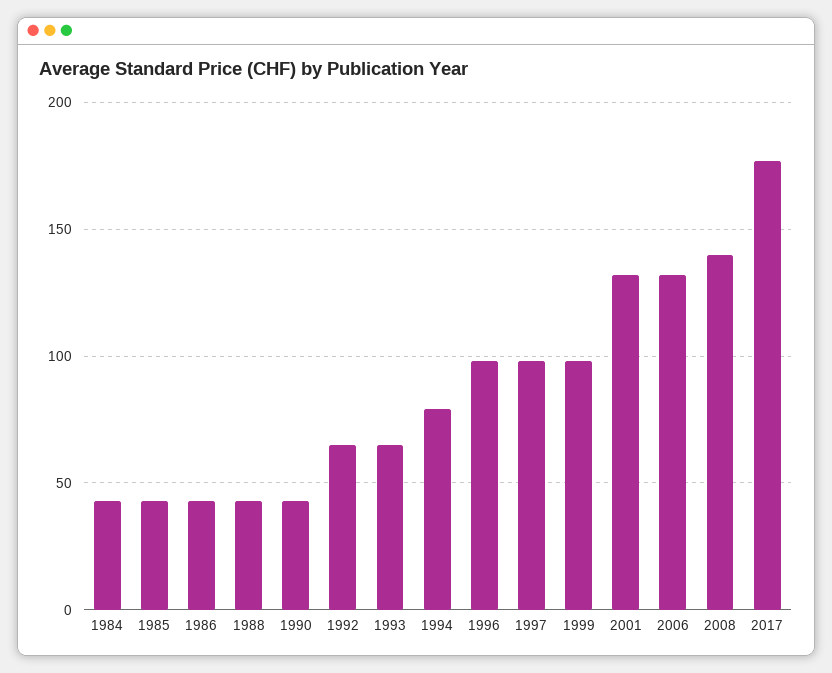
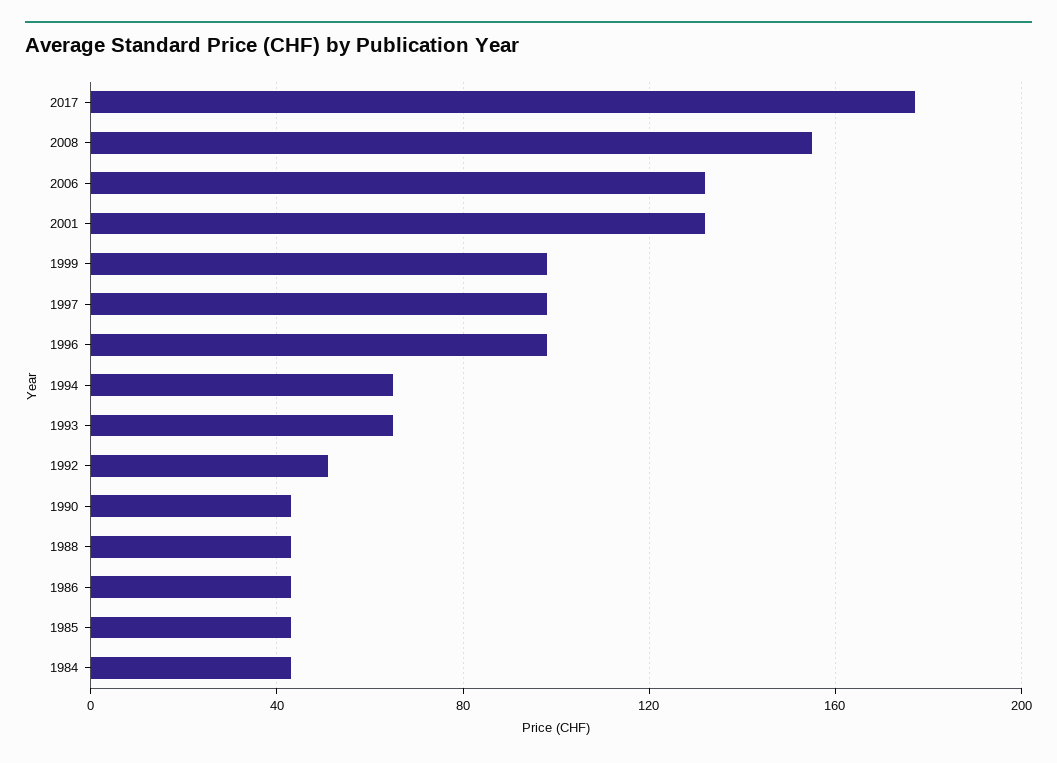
  {
    "1984": 45,
    "1985": 45,
    "1986": 45,
    "1988": 45,
    "1990": 45,
-   "1992": 65,
+   "1992": 50,
    "1993": 65,
-   "1994": 80,
+   "1994": 65,
    "1996": 100,
    "1997": 100,
    "1999": 100,
    "2001": 130,
    "2006": 130,
-   "2008": 140,
+   "2008": 155,
    "2017": 175
  }

